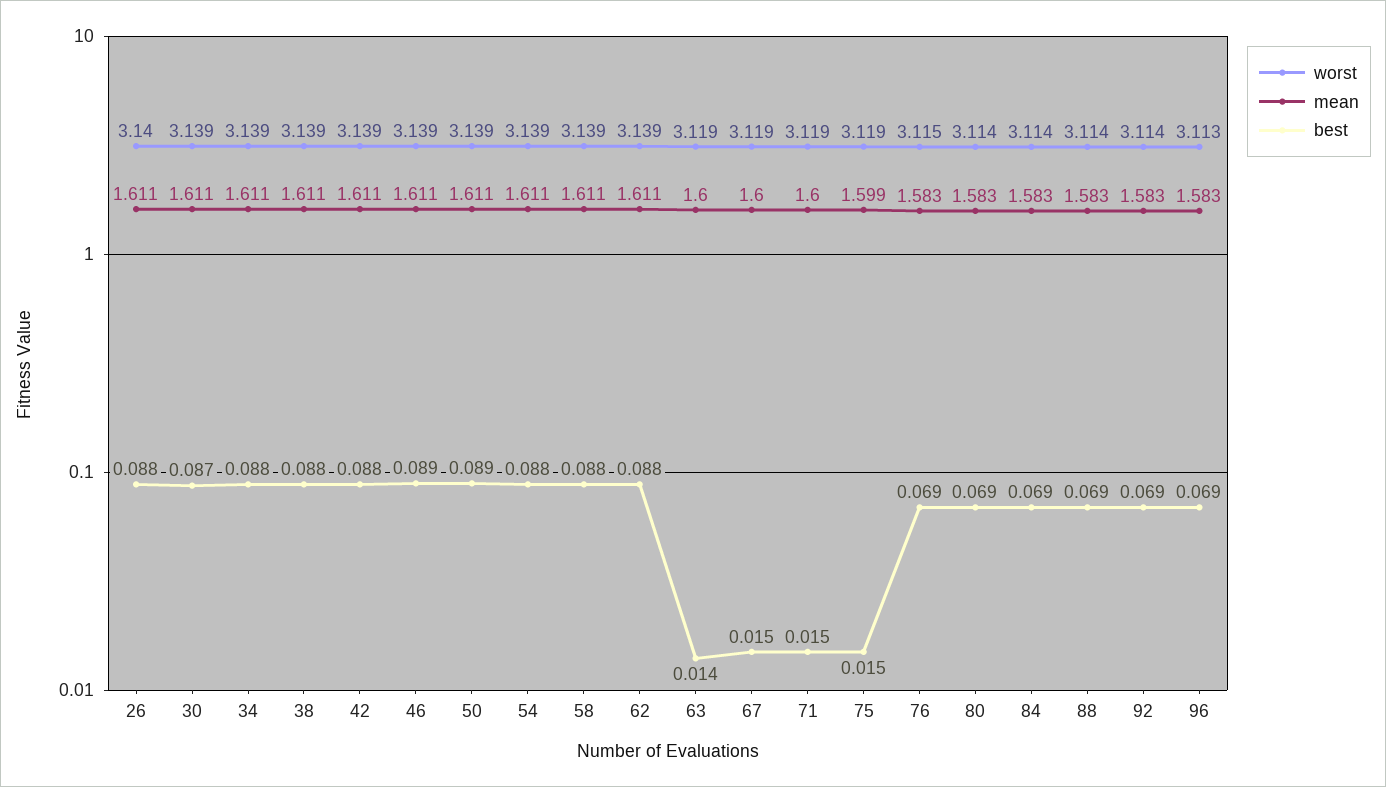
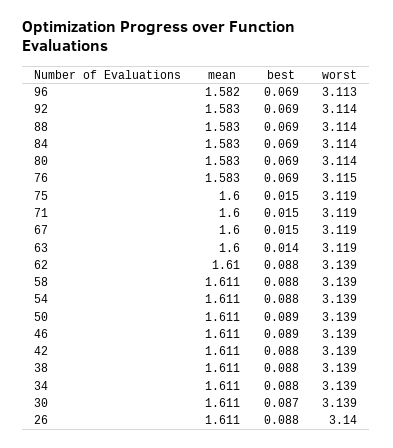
  {
    "worst": {
      "26": 3.14,
      "30": 3.139,
      "34": 3.139,
      "38": 3.139,
      "42": 3.139,
      "46": 3.139,
      "50": 3.139,
      "54": 3.139,
      "58": 3.139,
      "62": 3.139,
      "63": 3.119,
      "67": 3.119,
      "71": 3.119,
      "75": 3.119,
      "76": 3.115,
      "80": 3.114,
      "84": 3.114,
      "88": 3.114,
      "92": 3.114,
      "96": 3.113
    },
    "mean": {
      "26": 1.611,
      "30": 1.611,
      "34": 1.611,
      "38": 1.611,
      "42": 1.611,
      "46": 1.611,
      "50": 1.611,
      "54": 1.611,
      "58": 1.611,
-     "62": 1.611,
+     "62": 1.61,
      "63": 1.6,
      "67": 1.6,
      "71": 1.6,
-     "75": 1.599,
+     "75": 1.6,
      "76": 1.583,
      "80": 1.583,
      "84": 1.583,
      "88": 1.583,
      "92": 1.583,
-     "96": 1.583
+     "96": 1.582
    },
    "best": {
      "26": 0.088,
      "30": 0.087,
      "34": 0.088,
      "38": 0.088,
      "42": 0.088,
      "46": 0.089,
      "50": 0.089,
      "54": 0.088,
      "58": 0.088,
      "62": 0.088,
      "63": 0.014,
      "67": 0.015,
      "71": 0.015,
      "75": 0.015,
      "76": 0.069,
      "80": 0.069,
      "84": 0.069,
      "88": 0.069,
      "92": 0.069,
      "96": 0.069
    }
  }

